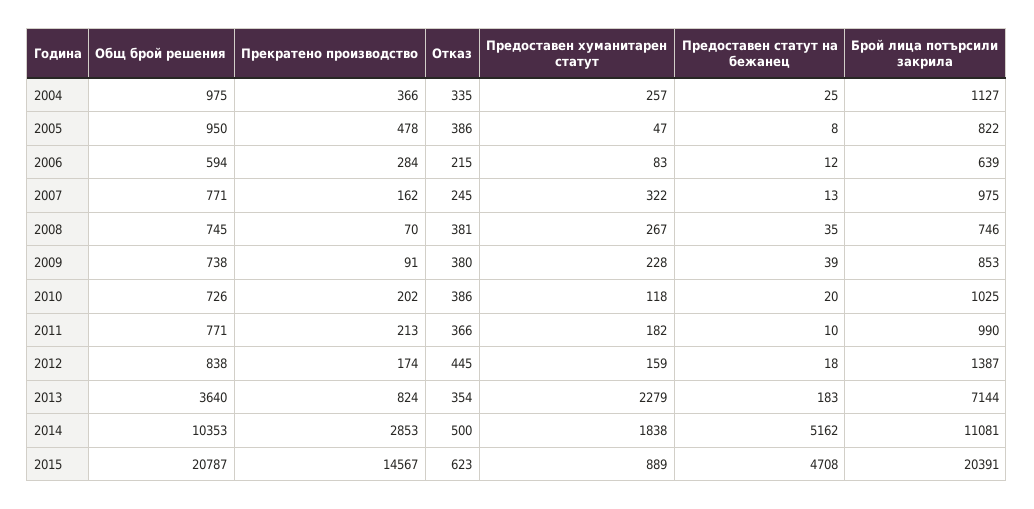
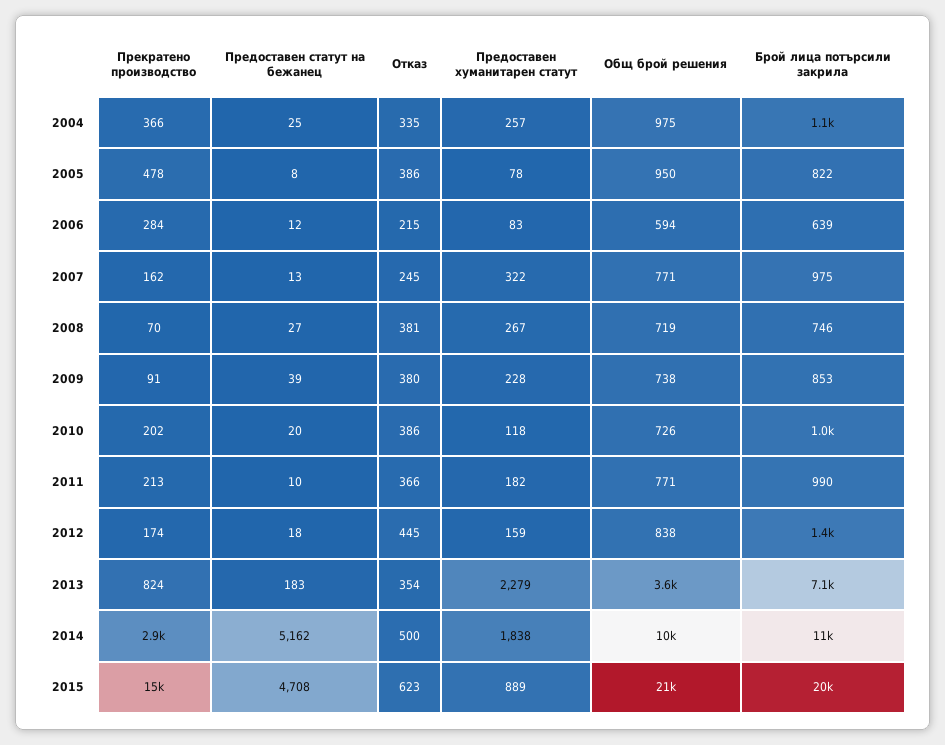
  {
    "Общ брой решения": {
      "2004": 975,
      "2005": 950,
      "2006": 594,
      "2007": 771,
-     "2008": 745,
+     "2008": 719,
      "2009": 738,
      "2010": 726,
      "2011": 771,
      "2012": 838,
      "2013": 3640,
      "2014": 10353,
      "2015": 20787
    },
    "Прекратено производство": {
      "2004": 366,
      "2005": 478,
      "2006": 284,
      "2007": 162,
      "2008": 70,
      "2009": 91,
      "2010": 202,
      "2011": 213,
      "2012": 174,
      "2013": 824,
      "2014": 2853,
      "2015": 14567
    },
    "Отказ": {
      "2004": 335,
      "2005": 386,
      "2006": 215,
      "2007": 245,
      "2008": 381,
      "2009": 380,
      "2010": 386,
      "2011": 366,
      "2012": 445,
      "2013": 354,
      "2014": 500,
      "2015": 623
    },
    "Предоставен хуманитарен статут": {
      "2004": 257,
-     "2005": 47,
+     "2005": 78,
      "2006": 83,
      "2007": 322,
      "2008": 267,
      "2009": 228,
      "2010": 118,
      "2011": 182,
      "2012": 159,
      "2013": 2279,
      "2014": 1838,
      "2015": 889
    },
    "Предоставен статут на бежанец": {
      "2004": 25,
      "2005": 8,
      "2006": 12,
      "2007": 13,
-     "2008": 35,
+     "2008": 27,
      "2009": 39,
      "2010": 20,
      "2011": 10,
      "2012": 18,
      "2013": 183,
      "2014": 5162,
      "2015": 4708
    },
    "Брой лица потърсили закрила": {
      "2004": 1127,
      "2005": 822,
      "2006": 639,
      "2007": 975,
      "2008": 746,
      "2009": 853,
      "2010": 1025,
      "2011": 990,
      "2012": 1387,
      "2013": 7144,
      "2014": 11081,
      "2015": 20391
    }
  }

